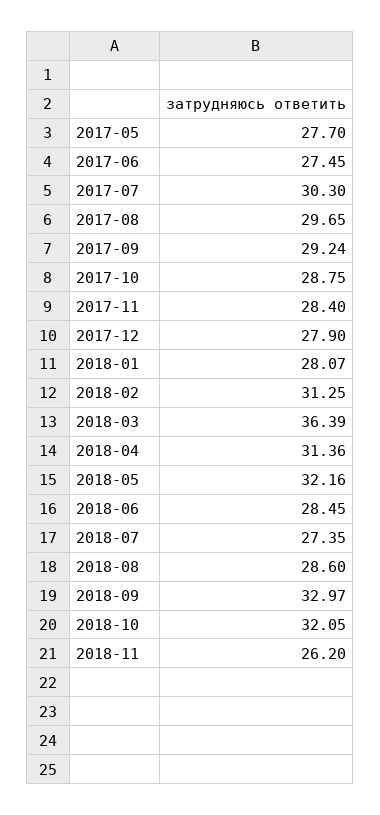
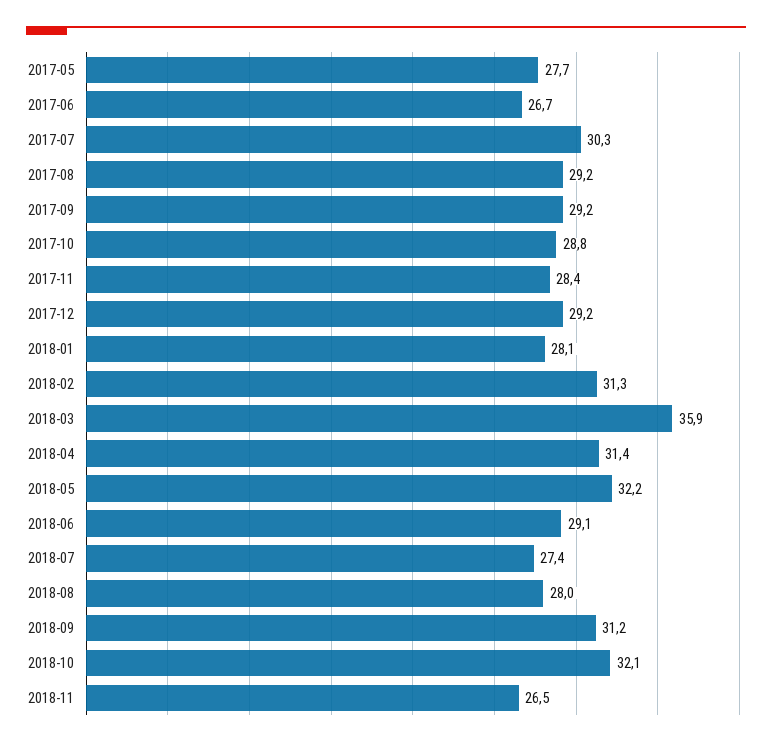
  {
    "2017-05": 27.7,
-   "2017-06": 27.45,
+   "2017-06": 26.7,
    "2017-07": 30.3,
-   "2017-08": 29.65,
+   "2017-08": 29.2,
    "2017-09": 29.24,
    "2017-10": 28.75,
    "2017-11": 28.4,
-   "2017-12": 27.9,
+   "2017-12": 29.2,
    "2018-01": 28.07,
    "2018-02": 31.25,
-   "2018-03": 36.39,
+   "2018-03": 35.9,
    "2018-04": 31.36,
    "2018-05": 32.16,
-   "2018-06": 28.45,
+   "2018-06": 29.1,
    "2018-07": 27.35,
-   "2018-08": 28.6,
+   "2018-08": 28,
-   "2018-09": 32.97,
+   "2018-09": 31.2,
    "2018-10": 32.05,
-   "2018-11": 26.2
+   "2018-11": 26.5
  }

